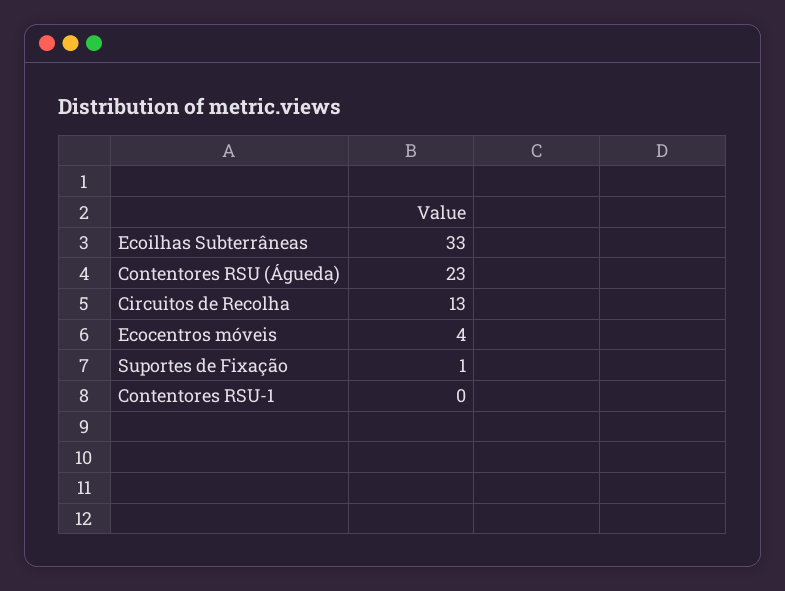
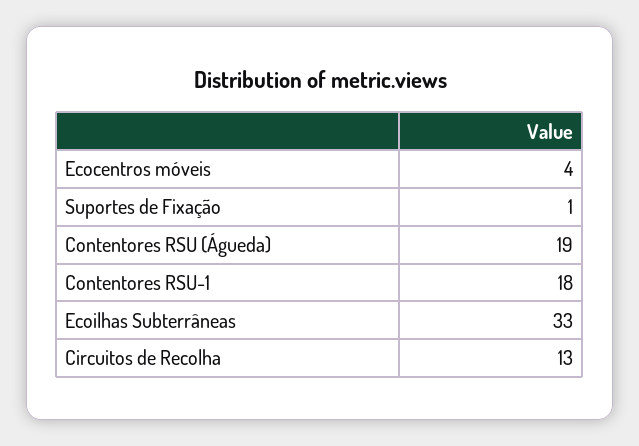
  {
    "Ecoilhas Subterrâneas": 33,
-   "Contentores RSU (Águeda)": 23,
+   "Contentores RSU (Águeda)": 19,
    "Circuitos de Recolha": 13,
    "Ecocentros móveis": 4,
    "Suportes de Fixação": 1,
-   "Contentores RSU-1": 0
+   "Contentores RSU-1": 18
  }

